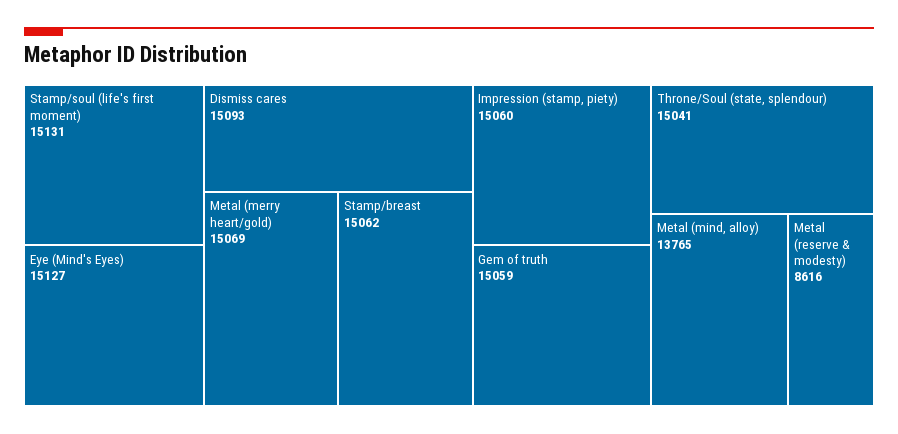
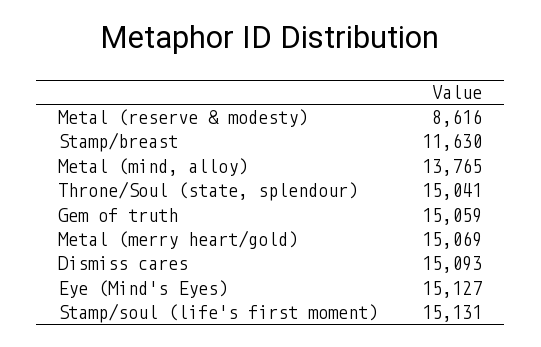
  {
    "Stamp/soul (life's first moment)": 15131,
    "Eye (Mind's Eyes)": 15127,
    "Dismiss cares": 15093,
    "Metal (merry heart/gold)": 15069,
-   "Stamp/breast": 15062,
+   "Stamp/breast": 11630,
-   "Impression (stamp, piety)": 15060,
    "Gem of truth": 15059,
    "Throne/Soul (state, splendour)": 15041,
    "Metal (mind, alloy)": 13765,
    "Metal (reserve & modesty)": 8616
  }

